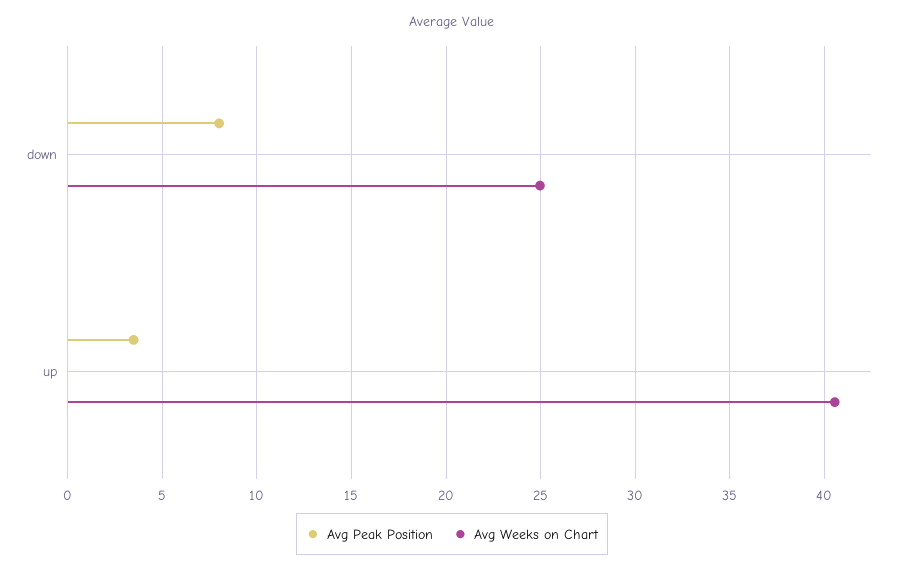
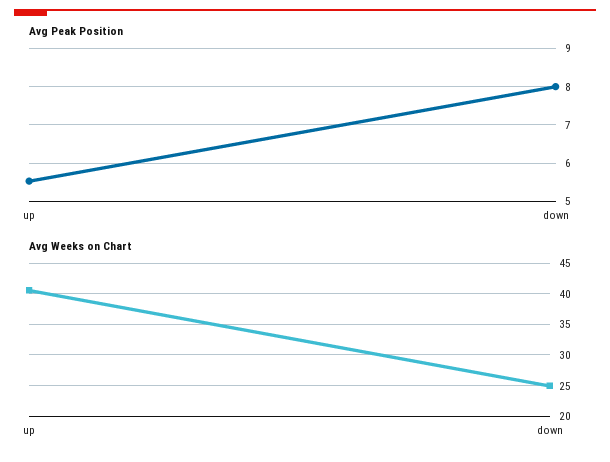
  {
    "Avg Peak Position": {
      "down": 8,
-     "up": 3.5
+     "up": 5.6
    },
    "Avg Weeks on Chart": {
      "down": 25,
      "up": 40.5
    }
  }

